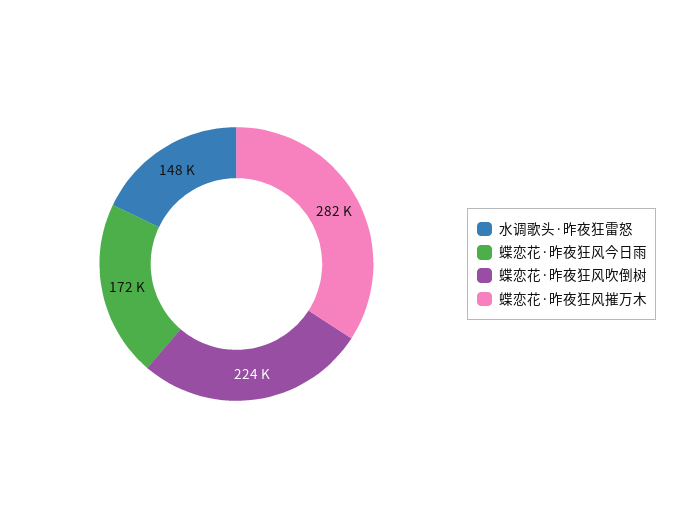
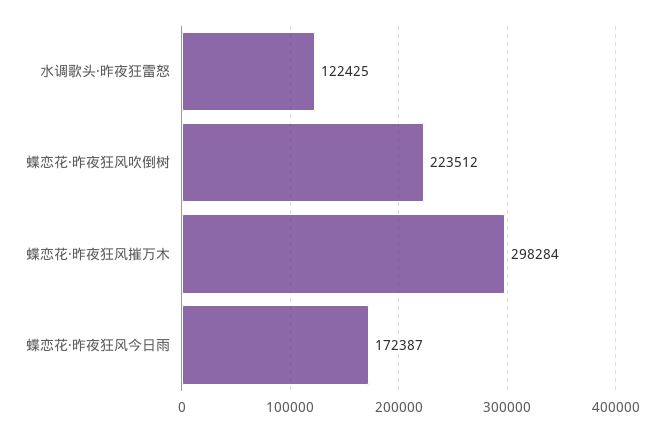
  {
-   "水调歌头·昨夜狂雷怒": 148000,
+   "水调歌头·昨夜狂雷怒": 122425,
    "蝶恋花·昨夜狂风今日雨": 172387,
    "蝶恋花·昨夜狂风吹倒树": 223512,
-   "蝶恋花·昨夜狂风摧万木": 282000
+   "蝶恋花·昨夜狂风摧万木": 298284
  }

